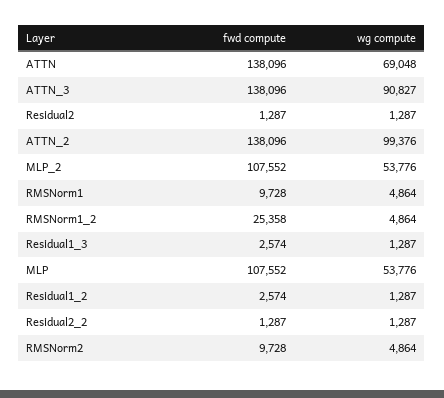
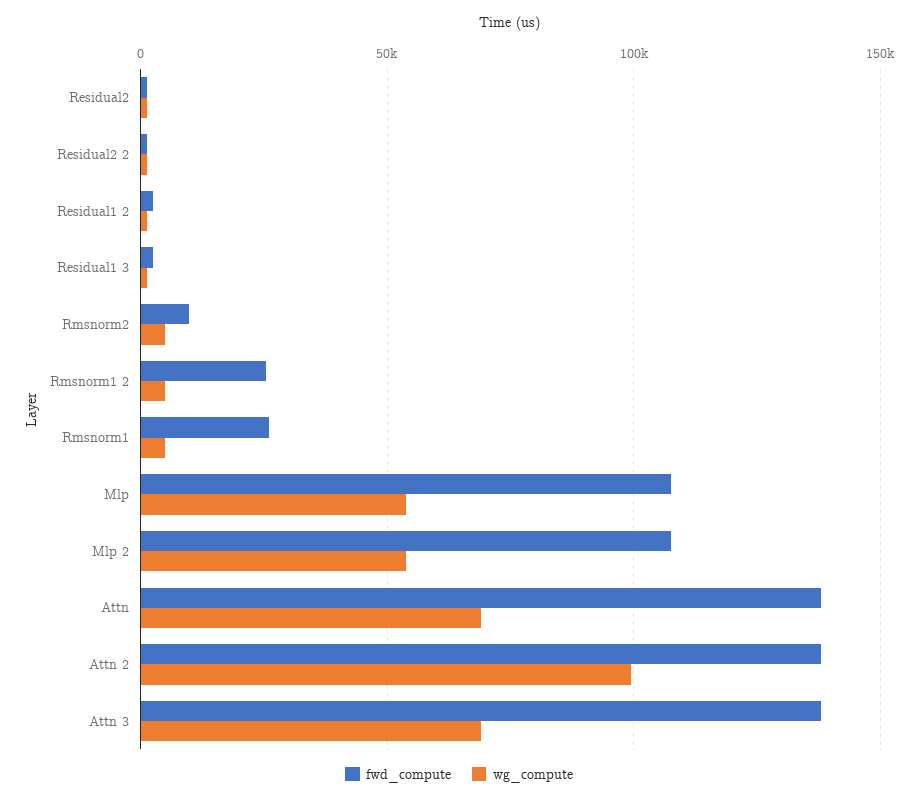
  {
    "fwd compute": {
      "ATTN": 138096,
      "ATTN_3": 138096,
      "Residual2": 1287,
      "ATTN_2": 138096,
      "MLP_2": 107552,
-     "RMSNorm1": 9728,
+     "RMSNorm1": 25000,
      "RMSNorm1_2": 25358,
      "Residual1_3": 2574,
      "MLP": 107552,
      "Residual1_2": 2574,
      "Residual2_2": 1287,
      "RMSNorm2": 9728
    },
    "wg compute": {
      "ATTN": 69048,
-     "ATTN_3": 90827,
+     "ATTN_3": 70000,
      "Residual2": 1287,
      "ATTN_2": 99376,
      "MLP_2": 53776,
      "RMSNorm1": 4864,
      "RMSNorm1_2": 4864,
      "Residual1_3": 1287,
      "MLP": 53776,
      "Residual1_2": 1287,
      "Residual2_2": 1287,
      "RMSNorm2": 4864
    }
  }

